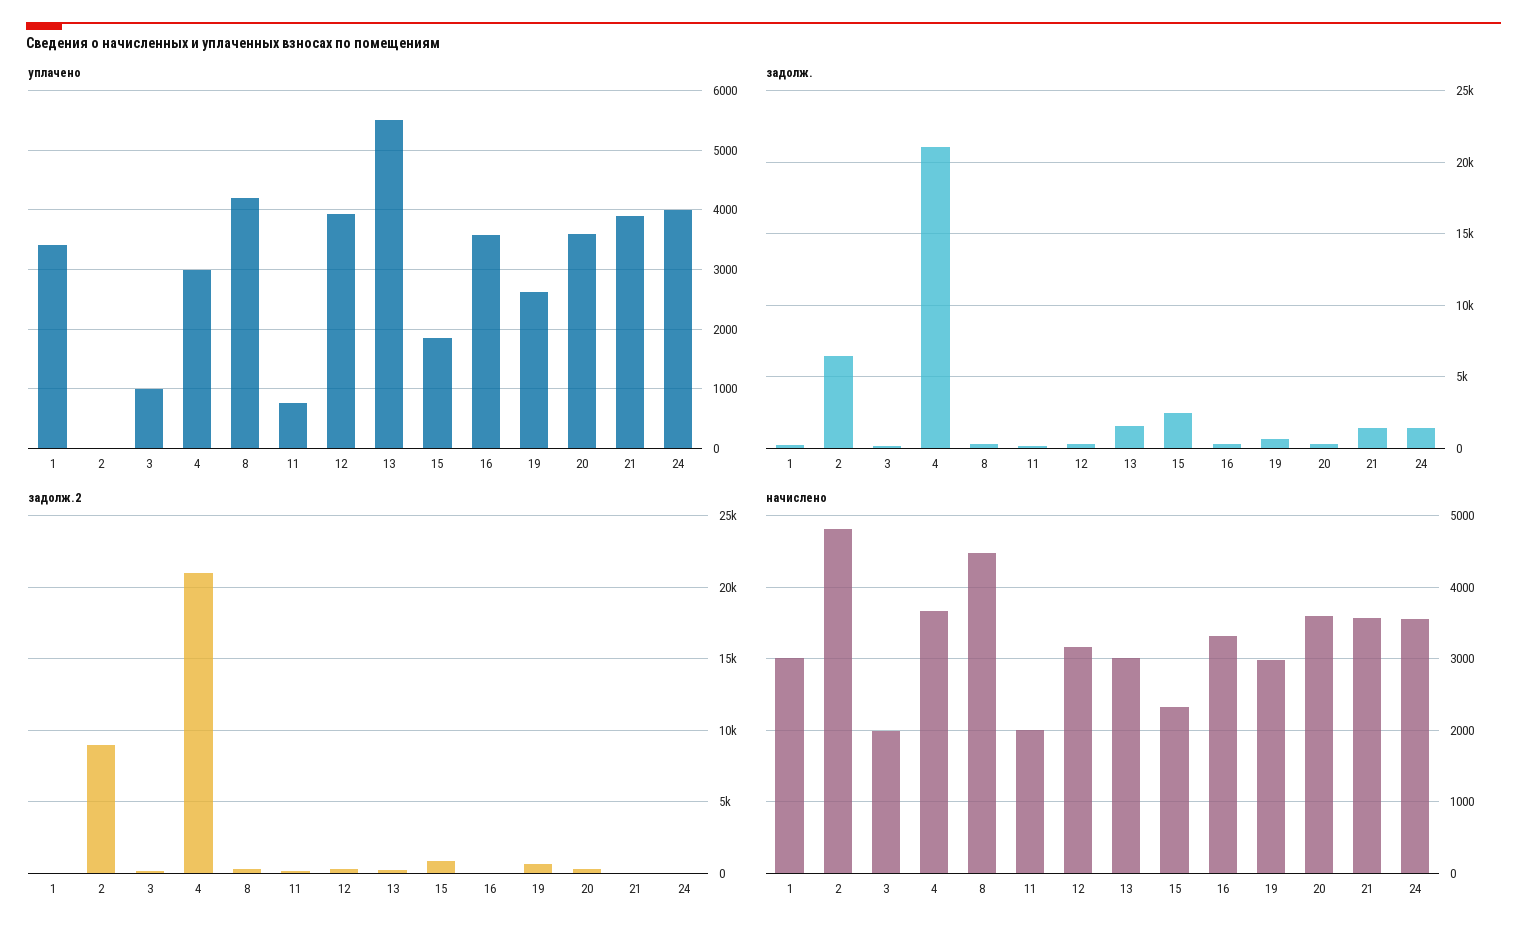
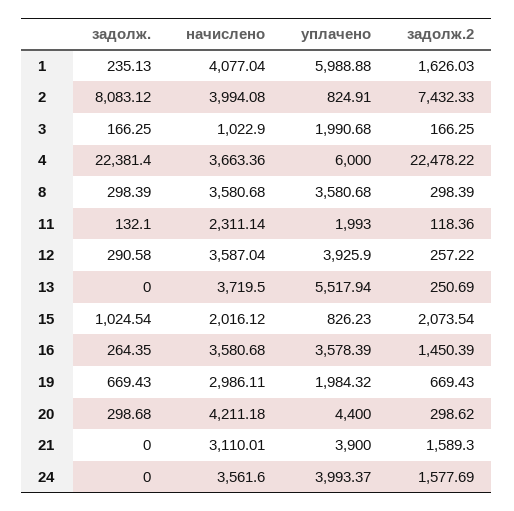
  {
    "уплачено": {
-     "1": 3400,
+     "1": 5988.88,
-     "2": 0,
+     "2": 824.91,
-     "3": 1000,
+     "3": 1990.68,
-     "4": 3000,
+     "4": 6000,
-     "8": 4200,
+     "8": 3580.68,
-     "11": 800,
+     "11": 1993,
      "12": 3925.9,
      "13": 5517.94,
-     "15": 1800,
+     "15": 826.23,
      "16": 3578.39,
-     "19": 2600,
+     "19": 1984.32,
-     "20": 3600,
+     "20": 4400,
      "21": 3900,
      "24": 3993.37
    },
    "задолж.": {
      "1": 235.13,
-     "2": 6500,
+     "2": 8083.12,
      "3": 166.25,
-     "4": 21000,
+     "4": 22381.4,
      "8": 298.39,
      "11": 132.1,
      "12": 290.58,
-     "13": 1500,
+     "13": 0,
-     "15": 2500,
+     "15": 1024.54,
      "16": 264.35,
      "19": 669.43,
      "20": 298.68,
-     "21": 1500,
+     "21": 0,
-     "24": 1500
+     "24": 0
    },
    "задолж.2": {
-     "1": 0,
+     "1": 1626.03,
-     "2": 9000,
+     "2": 7432.33,
      "3": 166.25,
-     "4": 21000,
+     "4": 22478.22,
      "8": 298.39,
      "11": 118.36,
      "12": 257.22,
      "13": 250.69,
-     "15": 1000,
+     "15": 2073.54,
-     "16": 0,
+     "16": 1450.39,
      "19": 669.43,
      "20": 298.62,
-     "21": 0,
+     "21": 1589.3,
-     "24": 0
+     "24": 1577.69
    },
    "начислено": {
-     "1": 3000,
+     "1": 4077.04,
-     "2": 4800,
+     "2": 3994.08,
-     "3": 2000,
+     "3": 1022.9,
      "4": 3663.36,
-     "8": 4500,
+     "8": 3580.68,
-     "11": 2000,
+     "11": 2311.14,
-     "12": 3200,
+     "12": 3587.04,
-     "13": 3000,
+     "13": 3719.5,
-     "15": 2300,
+     "15": 2016.12,
-     "16": 3300,
+     "16": 3580.68,
      "19": 2986.11,
-     "20": 3600,
+     "20": 4211.18,
-     "21": 3600,
+     "21": 3110.01,
      "24": 3561.6
    }
  }

